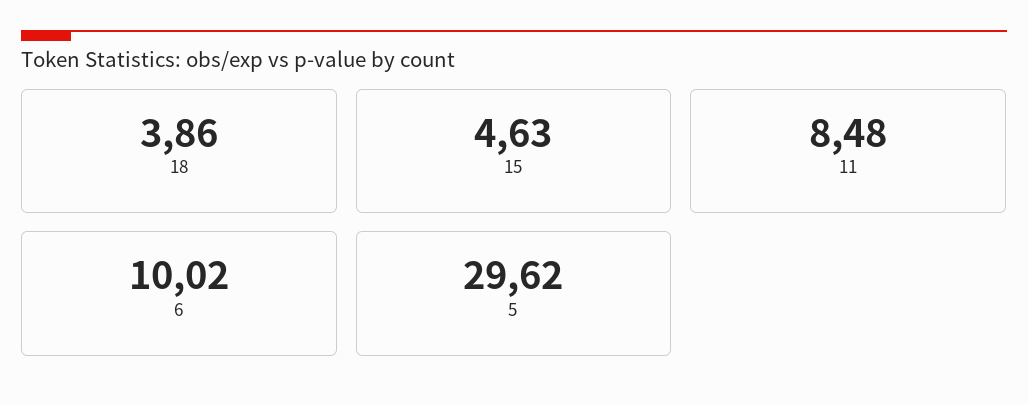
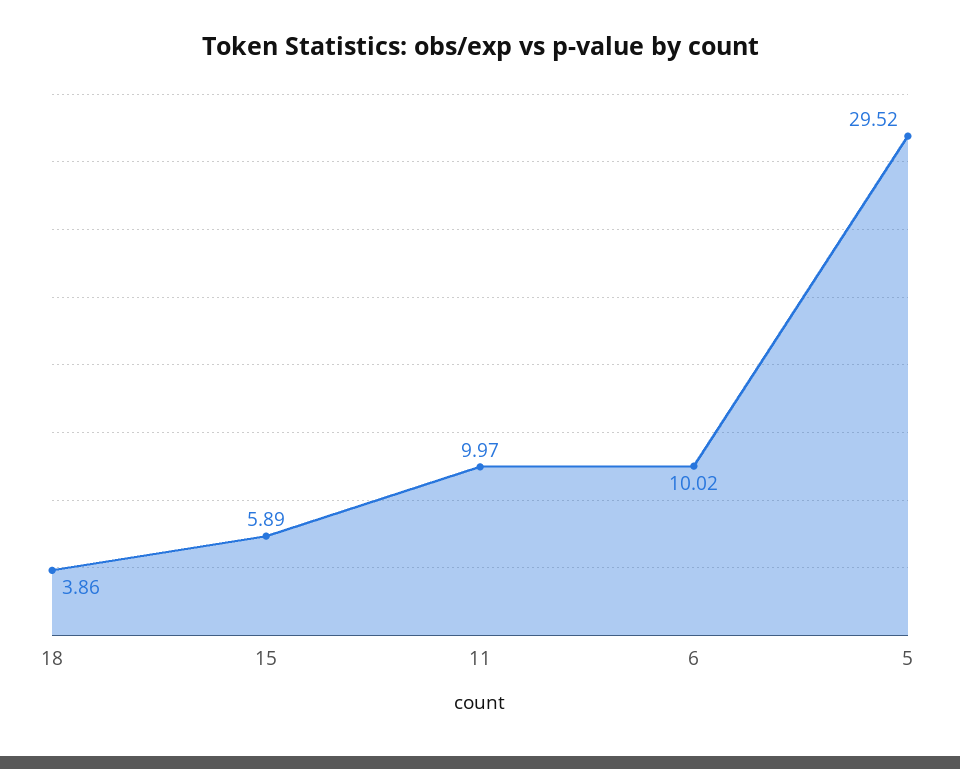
  {
    "18": 3.86,
-   "15": 4.63,
+   "15": 5.89,
-   "11": 8.48,
+   "11": 9.97,
    "6": 10.02,
-   "5": 29.62
+   "5": 29.52
  }

